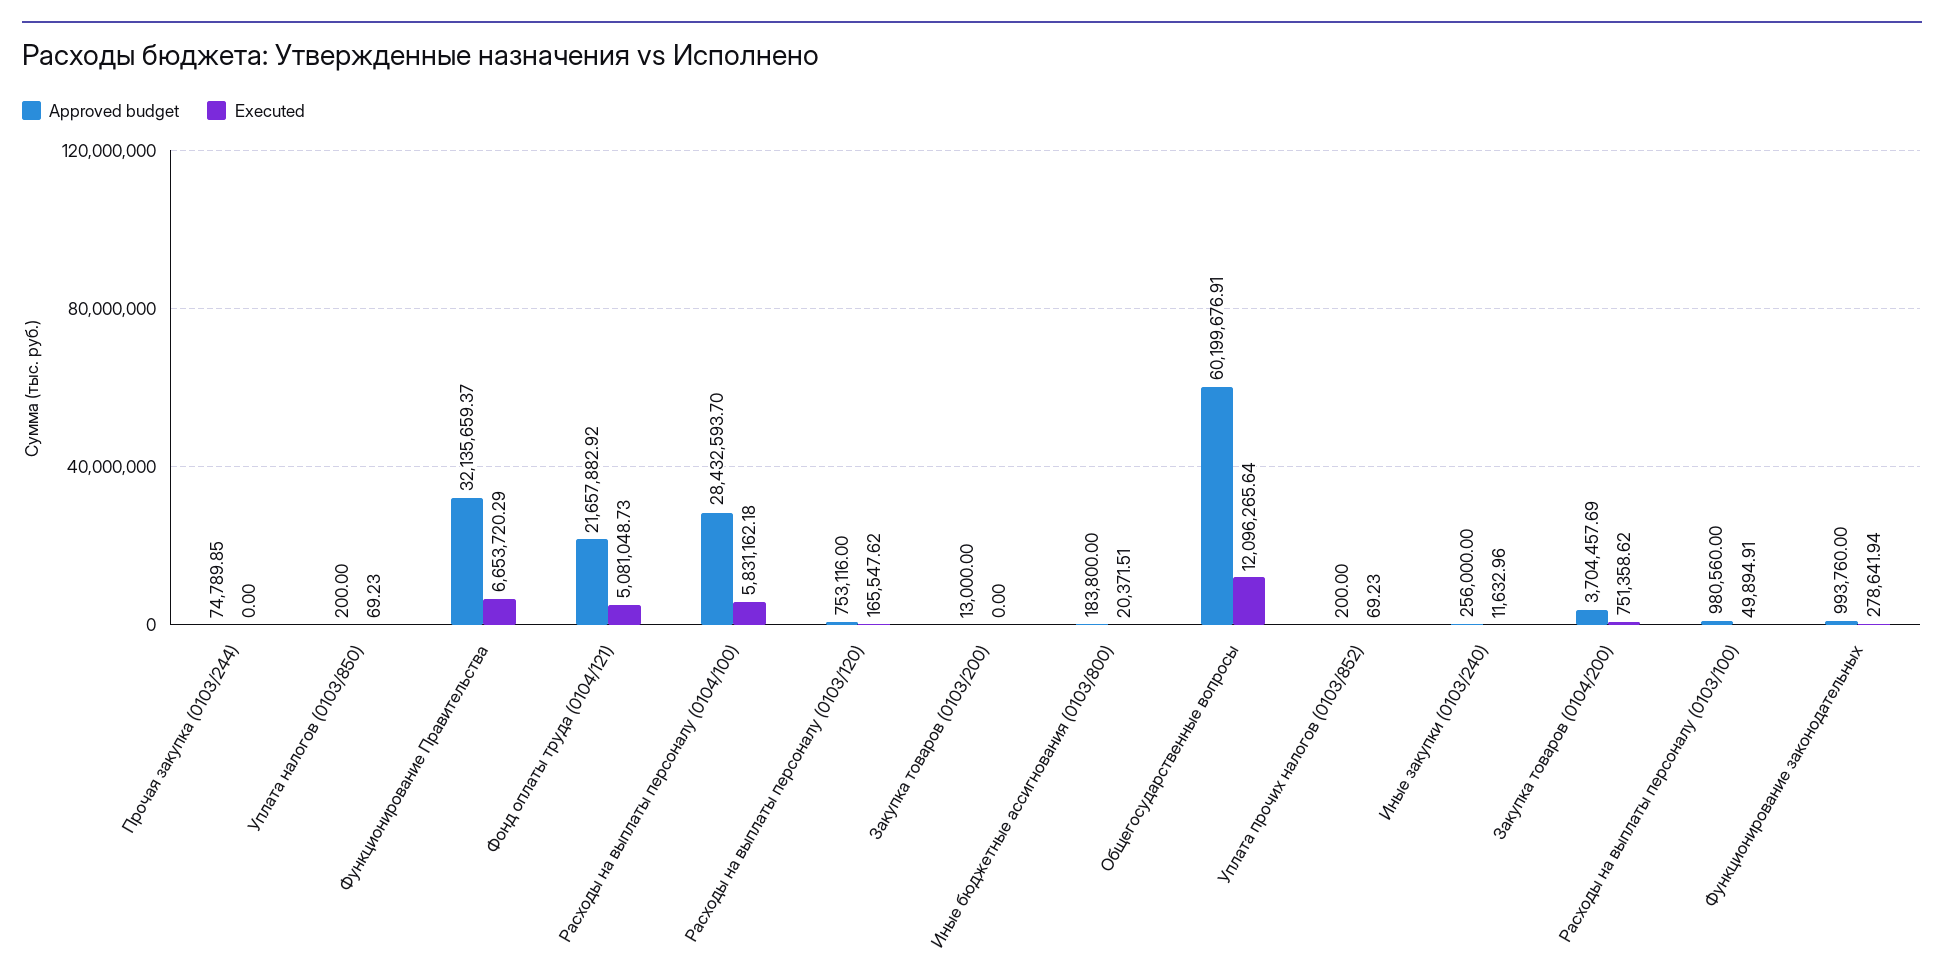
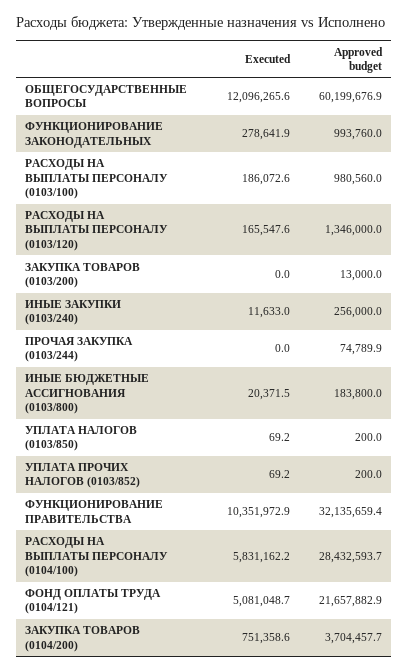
  {
    "Approved budget": {
      "Прочая закупка (0103/244)": 74789.85,
      "Уплата налогов (0103/850)": 200,
      "Функционирование Правительства": 32135659.37,
      "Фонд оплаты труда (0104/121)": 21657882.92,
      "Расходы на выплаты персоналу (0104/100)": 28432593.7,
-     "Расходы на выплаты персоналу (0103/120)": 753116,
+     "Расходы на выплаты персоналу (0103/120)": 1346000,
      "Закупка товаров (0103/200)": 13000,
      "Иные бюджетные ассигнования (0103/800)": 183800,
      "Общегосударственные вопросы": 60199676.91,
      "Уплата прочих налогов (0103/852)": 200,
      "Иные закупки (0103/240)": 256000,
      "Закупка товаров (0104/200)": 3704457.69,
      "Расходы на выплаты персоналу (0103/100)": 980560,
      "Функционирование законодательных": 993760
    },
    "Executed": {
      "Прочая закупка (0103/244)": 0,
      "Уплата налогов (0103/850)": 69.23,
-     "Функционирование Правительства": 6653720.29,
+     "Функционирование Правительства": 10351972.9,
      "Фонд оплаты труда (0104/121)": 5081048.73,
      "Расходы на выплаты персоналу (0104/100)": 5831162.18,
      "Расходы на выплаты персоналу (0103/120)": 165547.62,
      "Закупка товаров (0103/200)": 0,
      "Иные бюджетные ассигнования (0103/800)": 20371.51,
      "Общегосударственные вопросы": 12096265.64,
      "Уплата прочих налогов (0103/852)": 69.23,
      "Иные закупки (0103/240)": 11632.96,
      "Закупка товаров (0104/200)": 751358.62,
-     "Расходы на выплаты персоналу (0103/100)": 49894.91,
+     "Расходы на выплаты персоналу (0103/100)": 186072.6,
      "Функционирование законодательных": 278641.94
    }
  }

